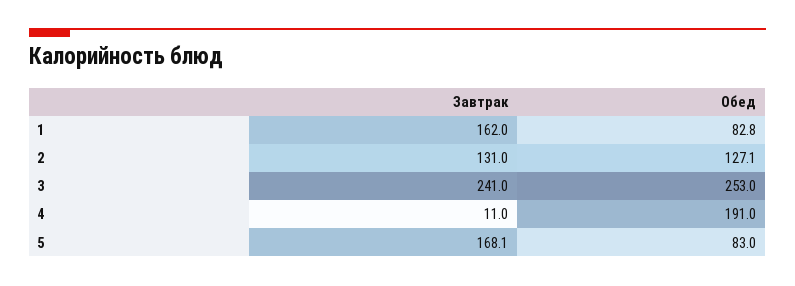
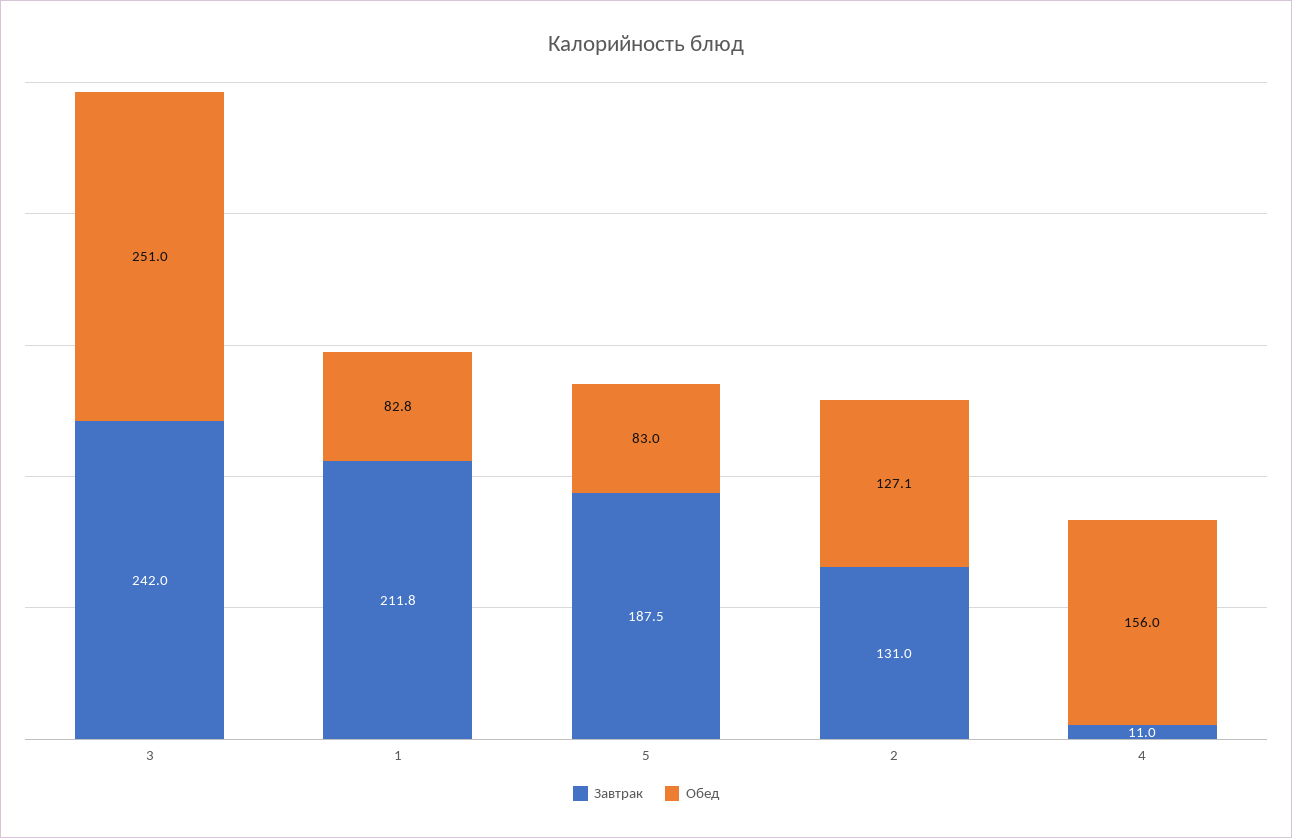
  {
    "Завтрак": {
-     "1": 162,
+     "1": 211.8,
      "2": 131,
-     "3": 241,
+     "3": 242,
      "4": 11,
-     "5": 168.1
+     "5": 187.5
    },
    "Обед": {
      "1": 82.8,
      "2": 127.1,
-     "3": 253,
+     "3": 251,
-     "4": 191,
+     "4": 156,
      "5": 83
    }
  }

